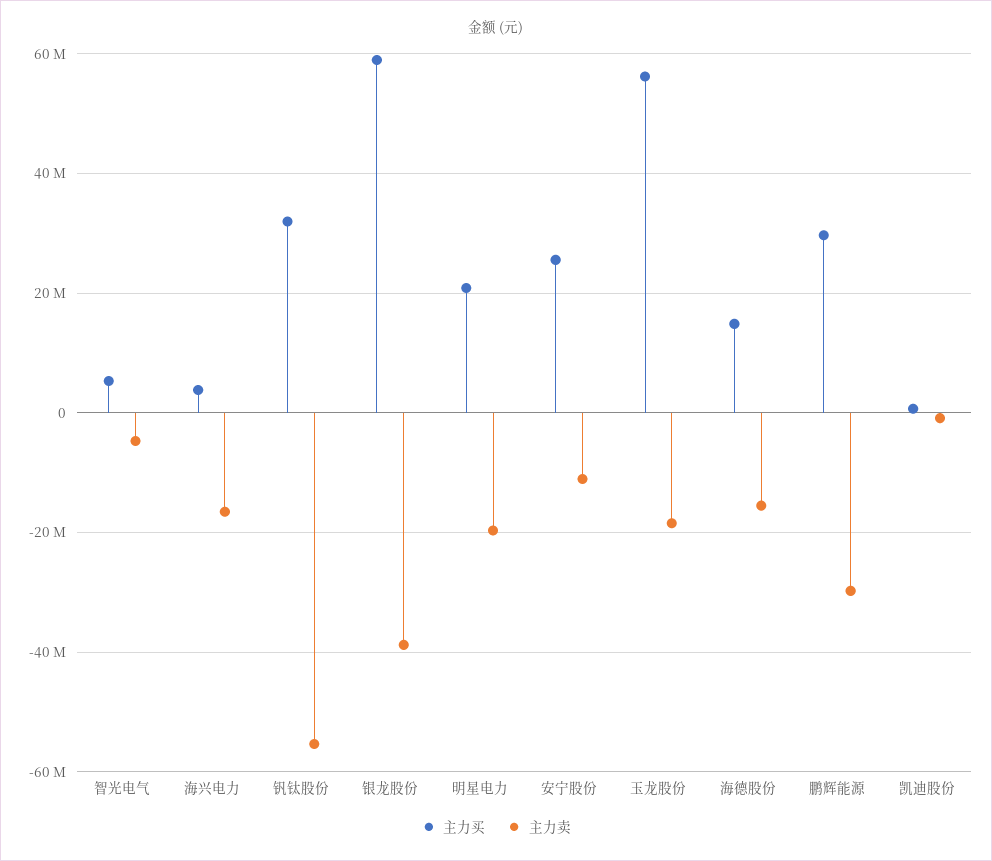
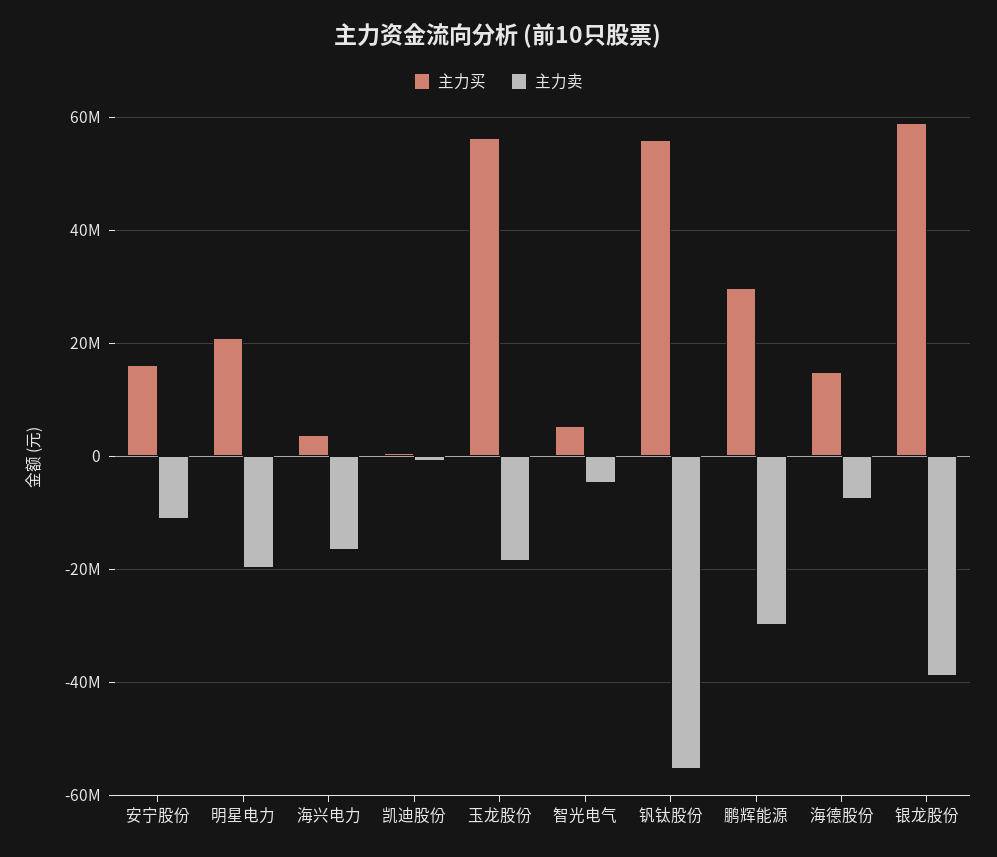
  {
    "主力买": {
      "智光电气": 6000000,
      "海兴电力": 4000000,
-     "钒钛股份": 32000000,
+     "钒钛股份": 56000000,
      "银龙股份": 58000000,
      "明星电力": 20000000,
-     "安宁股份": 26000000,
+     "安宁股份": 16000000,
      "玉龙股份": 56000000,
      "海德股份": 14000000,
      "鹏辉能源": 30000000,
      "凯迪股份": 0
    },
    "主力卖": {
      "智光电气": -4000000,
      "海兴电力": -16000000,
      "钒钛股份": -56000000,
      "银龙股份": -38000000,
      "明星电力": -20000000,
      "安宁股份": -12000000,
      "玉龙股份": -18000000,
-     "海德股份": -16000000,
+     "海德股份": -8000000,
      "鹏辉能源": -30000000,
      "凯迪股份": 0
    }
  }

